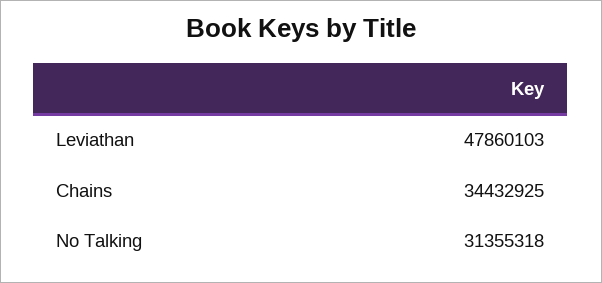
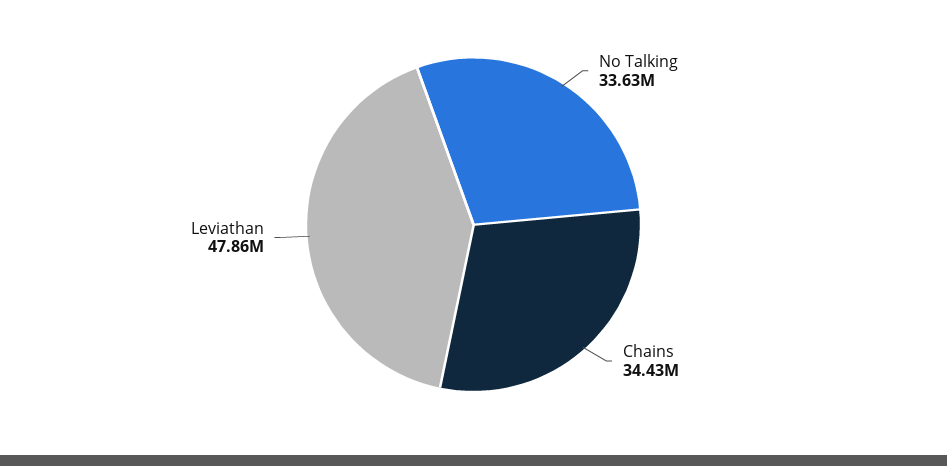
  {
    "Leviathan": 47860103,
    "Chains": 34432925,
-   "No Talking": 31355318
+   "No Talking": 33630000
  }

